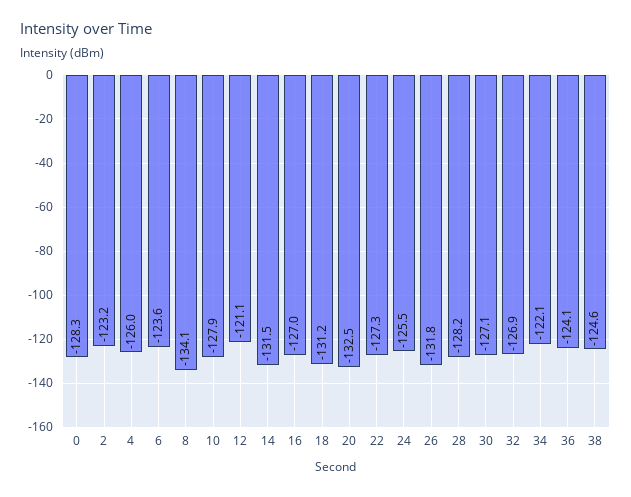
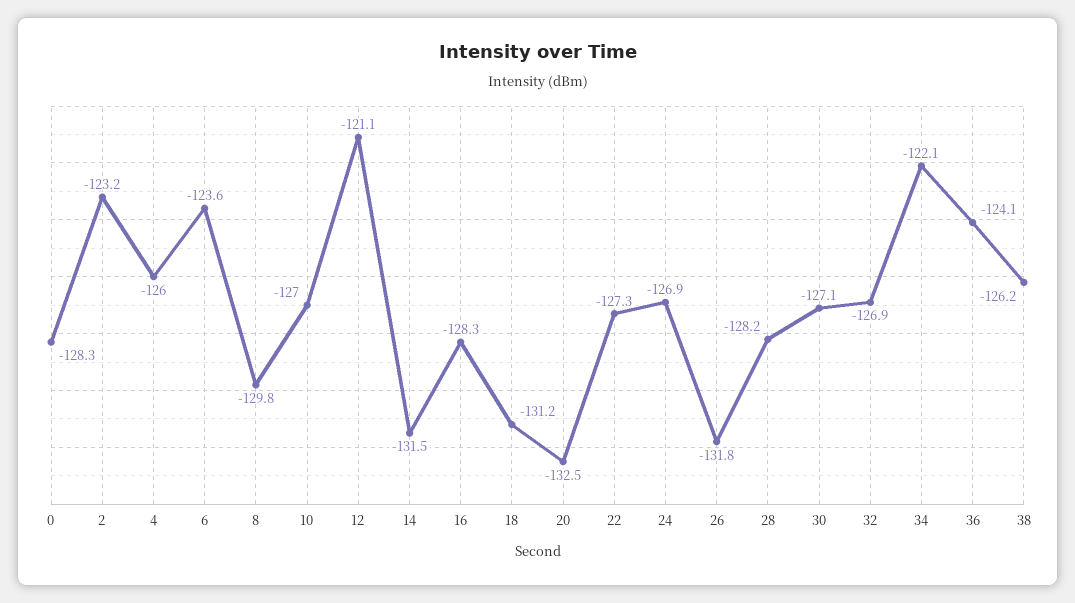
  {
    "0": -128.3,
    "2": -123.2,
    "4": -126,
    "6": -123.6,
-   "8": -134.1,
+   "8": -129.8,
-   "10": -127.9,
+   "10": -127,
    "12": -121.1,
    "14": -131.5,
-   "16": -127,
+   "16": -128.3,
    "18": -131.2,
    "20": -132.5,
    "22": -127.3,
-   "24": -125.5,
+   "24": -126.9,
    "26": -131.8,
    "28": -128.2,
    "30": -127.1,
    "32": -126.9,
    "34": -122.1,
    "36": -124.1,
-   "38": -124.6
+   "38": -126.2
  }

